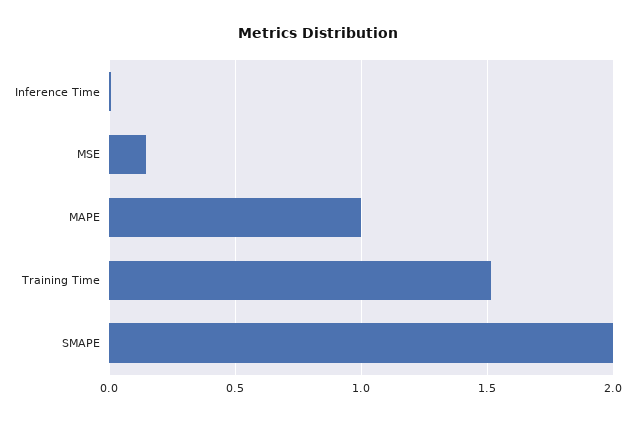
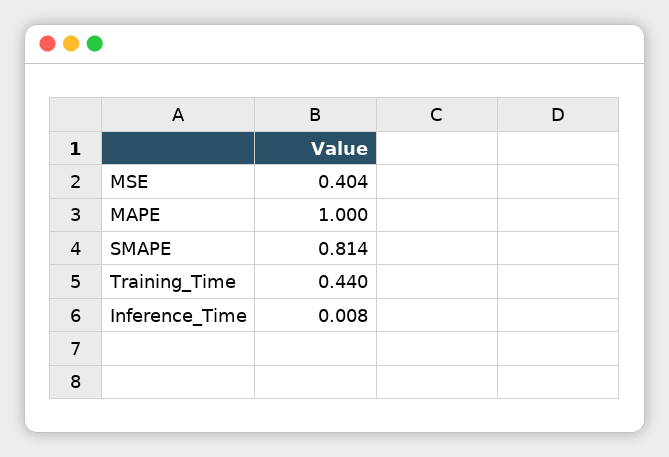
  {
    "Inference Time": 0.008,
-   "MSE": 0.15,
+   "MSE": 0.404,
    "MAPE": 1,
-   "Training Time": 1.5,
+   "Training Time": 0.44,
-   "SMAPE": 2
+   "SMAPE": 0.814
  }

